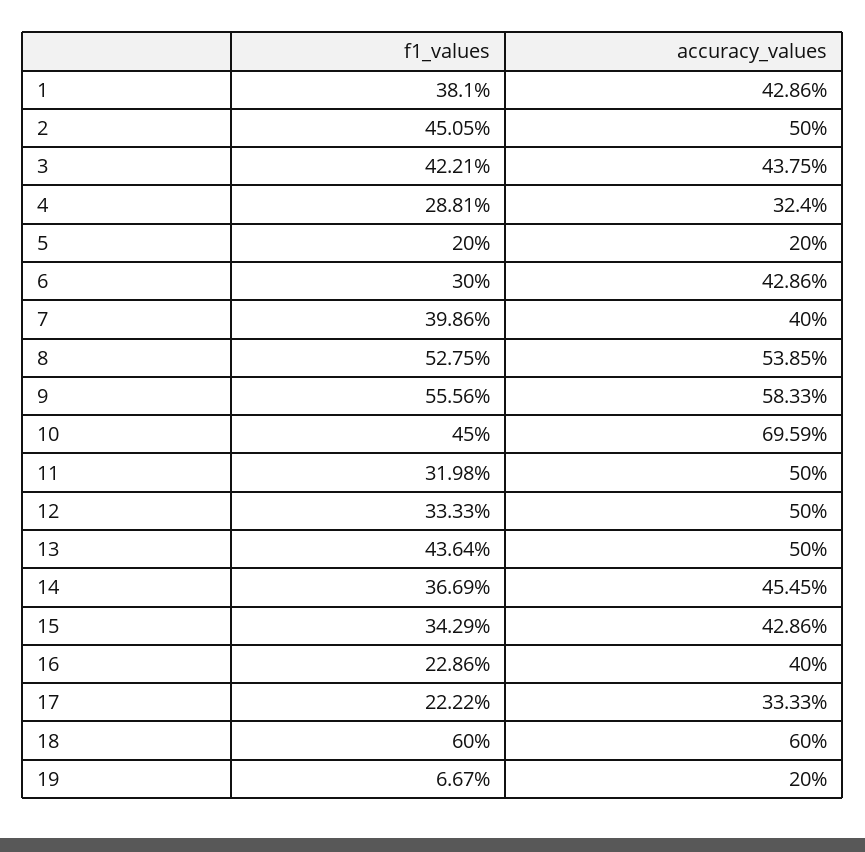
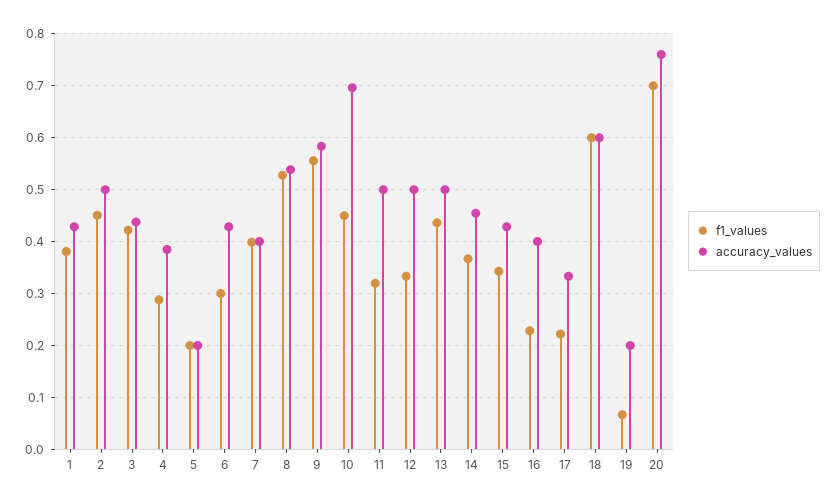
  {
    "f1_values": {
      "1": 0.381,
      "2": 0.4505,
      "3": 0.4221,
      "4": 0.2881,
      "5": 0.2,
      "6": 0.3,
      "7": 0.3986,
      "8": 0.5275,
      "9": 0.5556,
      "10": 0.45,
      "11": 0.3198,
      "12": 0.3333,
      "13": 0.4364,
      "14": 0.3669,
      "15": 0.3429,
      "16": 0.2286,
      "17": 0.2222,
      "18": 0.6,
-     "19": 0.0667
+     "19": 0.0667,
+     "20": 0.7
    },
    "accuracy_values": {
      "1": 0.4286,
      "2": 0.5,
      "3": 0.4375,
-     "4": 0.324,
+     "4": 0.38,
      "5": 0.2,
      "6": 0.4286,
      "7": 0.4,
      "8": 0.5385,
      "9": 0.5833,
      "10": 0.6959,
      "11": 0.5,
      "12": 0.5,
      "13": 0.5,
      "14": 0.4545,
      "15": 0.4286,
      "16": 0.4,
      "17": 0.3333,
      "18": 0.6,
-     "19": 0.2
+     "19": 0.2,
+     "20": 0.76
    }
  }

